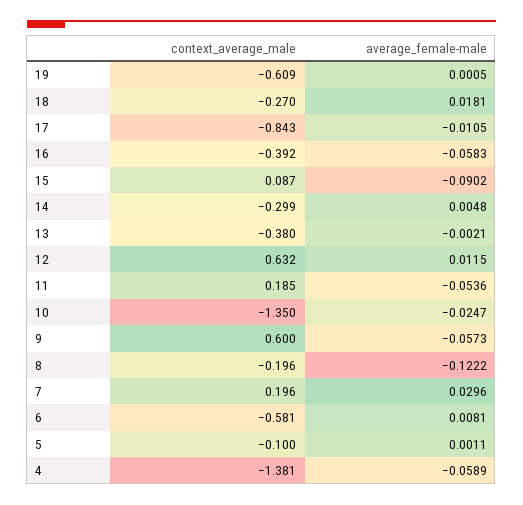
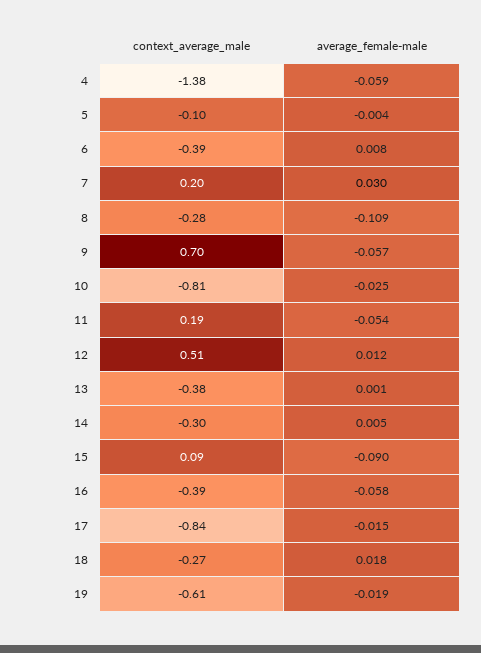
  {
    "context_average_male": {
      "19": -0.609,
      "18": -0.27,
      "17": -0.843,
      "16": -0.392,
      "15": 0.087,
      "14": -0.299,
      "13": -0.38,
-     "12": 0.632,
+     "12": 0.51,
      "11": 0.185,
-     "10": -1.35,
+     "10": -0.81,
-     "9": 0.6,
+     "9": 0.7,
-     "8": -0.196,
+     "8": -0.28,
      "7": 0.196,
-     "6": -0.581,
+     "6": -0.39,
      "5": -0.1,
      "4": -1.381
    },
    "average_female-male": {
-     "19": 0.0005,
+     "19": -0.019,
      "18": 0.0181,
-     "17": -0.0105,
+     "17": -0.015,
      "16": -0.0583,
      "15": -0.0902,
      "14": 0.0048,
-     "13": -0.0021,
+     "13": 0.001,
      "12": 0.0115,
      "11": -0.0536,
      "10": -0.0247,
      "9": -0.0573,
-     "8": -0.1222,
+     "8": -0.109,
      "7": 0.0296,
      "6": 0.0081,
-     "5": 0.0011,
+     "5": -0.004,
      "4": -0.0589
    }
  }

